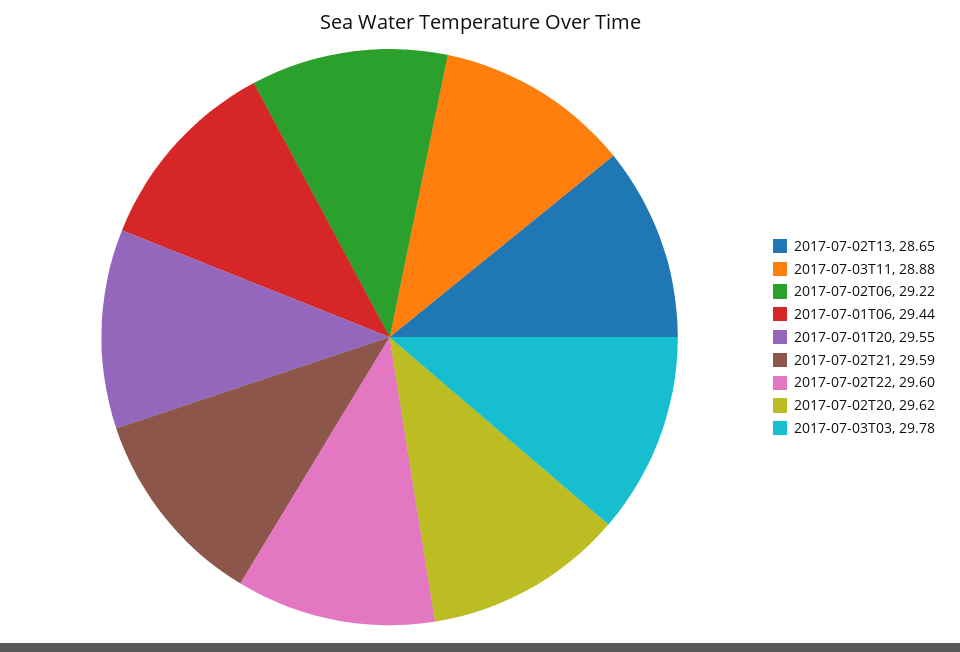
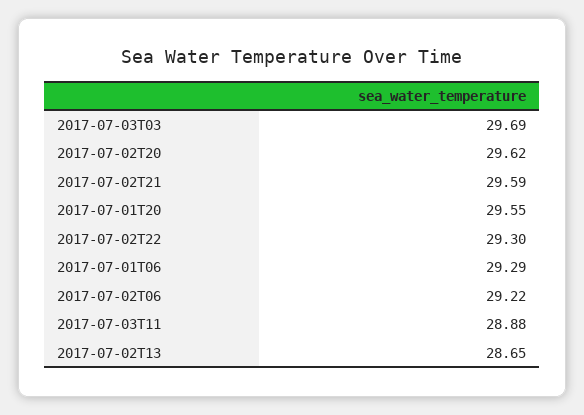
  {
    "2017-07-02T13": 28.65,
    "2017-07-03T11": 28.88,
    "2017-07-02T06": 29.22,
-   "2017-07-01T06": 29.44,
+   "2017-07-01T06": 29.29,
    "2017-07-01T20": 29.55,
    "2017-07-02T21": 29.59,
-   "2017-07-02T22": 29.6,
+   "2017-07-02T22": 29.3,
    "2017-07-02T20": 29.62,
-   "2017-07-03T03": 29.78
+   "2017-07-03T03": 29.69
  }

